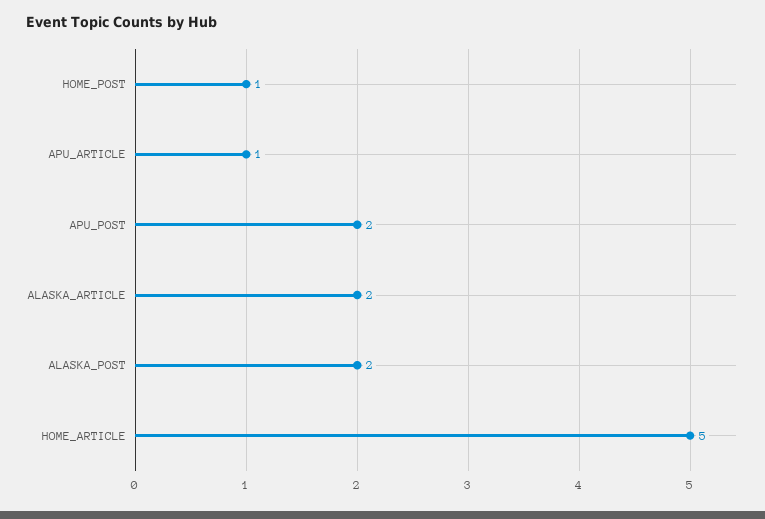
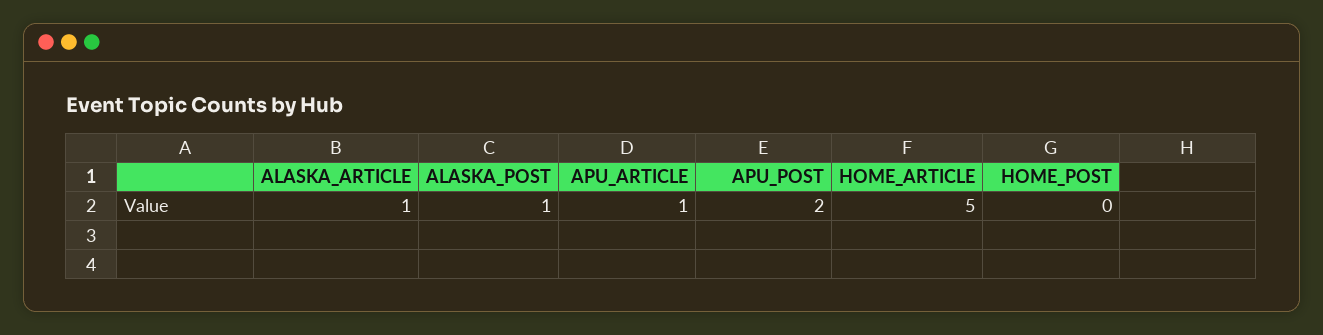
  {
-   "HOME_POST": 1,
+   "HOME_POST": 0,
    "APU_ARTICLE": 1,
    "APU_POST": 2,
-   "ALASKA_ARTICLE": 2,
+   "ALASKA_ARTICLE": 1,
-   "ALASKA_POST": 2,
+   "ALASKA_POST": 1,
    "HOME_ARTICLE": 5
  }

